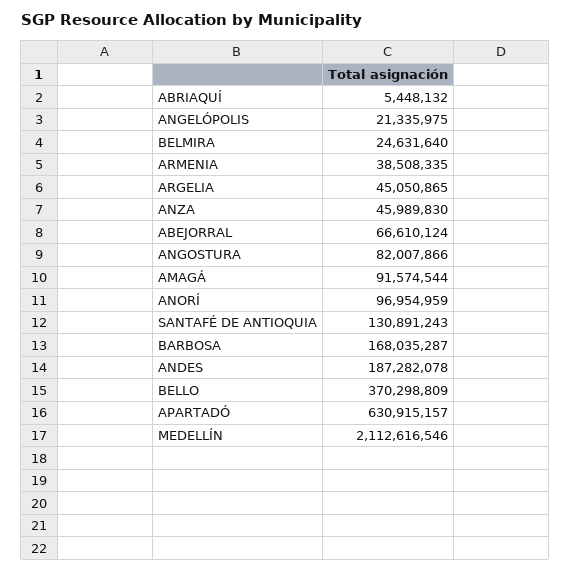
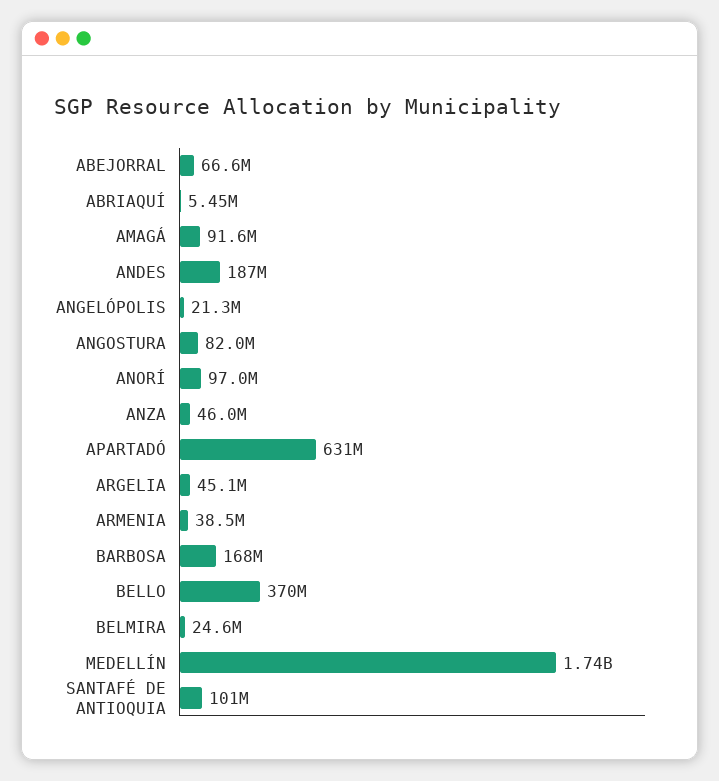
  {
    "ABRIAQUÍ": 5448132,
    "ANGELÓPOLIS": 21335975,
    "BELMIRA": 24631640,
    "ARMENIA": 38508335,
    "ARGELIA": 45050865,
    "ANZA": 45989830,
    "ABEJORRAL": 66610124,
    "ANGOSTURA": 82007866,
    "AMAGÁ": 91574544,
    "ANORÍ": 96954959,
-   "SANTAFÉ DE ANTIOQUIA": 130891243,
+   "SANTAFÉ DE ANTIOQUIA": 101000000,
    "BARBOSA": 168035287,
    "ANDES": 187282078,
    "BELLO": 370298809,
    "APARTADÓ": 630915157,
-   "MEDELLÍN": 2112616546
+   "MEDELLÍN": 1740000000
  }

